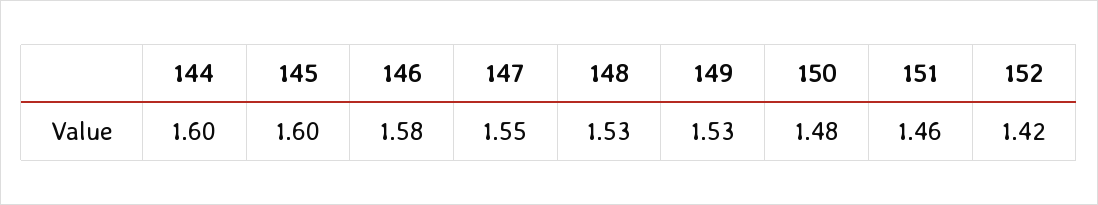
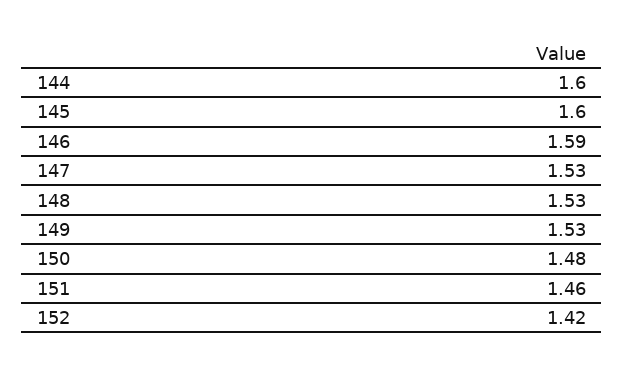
  {
    "144": 1.6,
    "145": 1.6,
-   "146": 1.58,
+   "146": 1.59,
-   "147": 1.55,
+   "147": 1.53,
    "148": 1.53,
    "149": 1.53,
    "150": 1.48,
    "151": 1.46,
    "152": 1.42
  }

